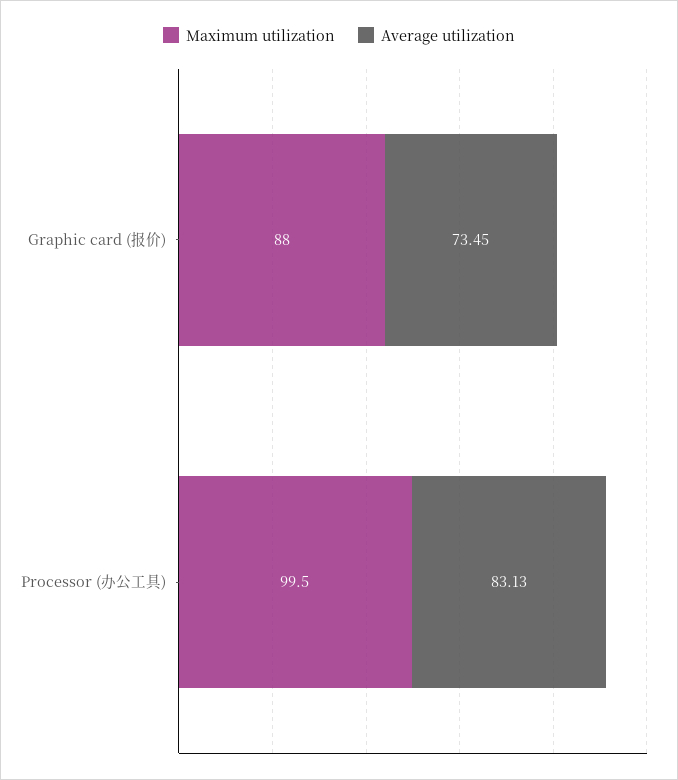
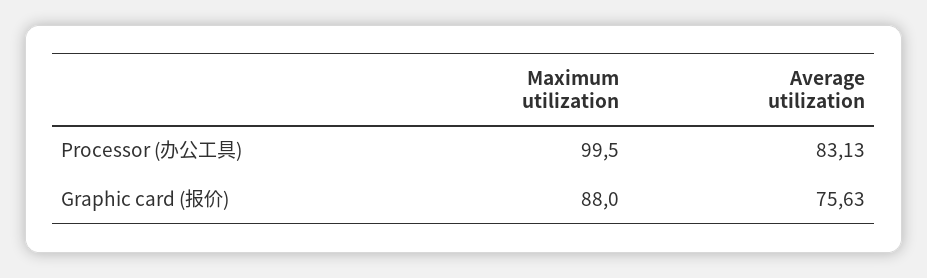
  {
    "Maximum utilization": {
      "Graphic card (报价)": 88,
      "Processor (办公工具)": 99.5
    },
    "Average utilization": {
-     "Graphic card (报价)": 73.45,
+     "Graphic card (报价)": 75.63,
      "Processor (办公工具)": 83.13
    }
  }

